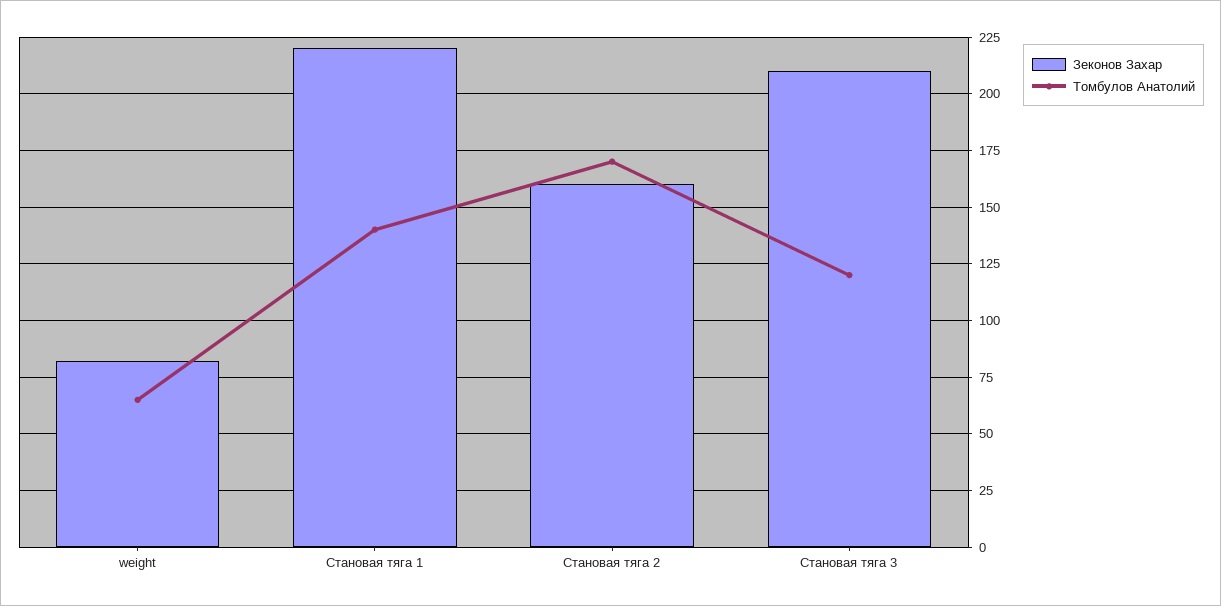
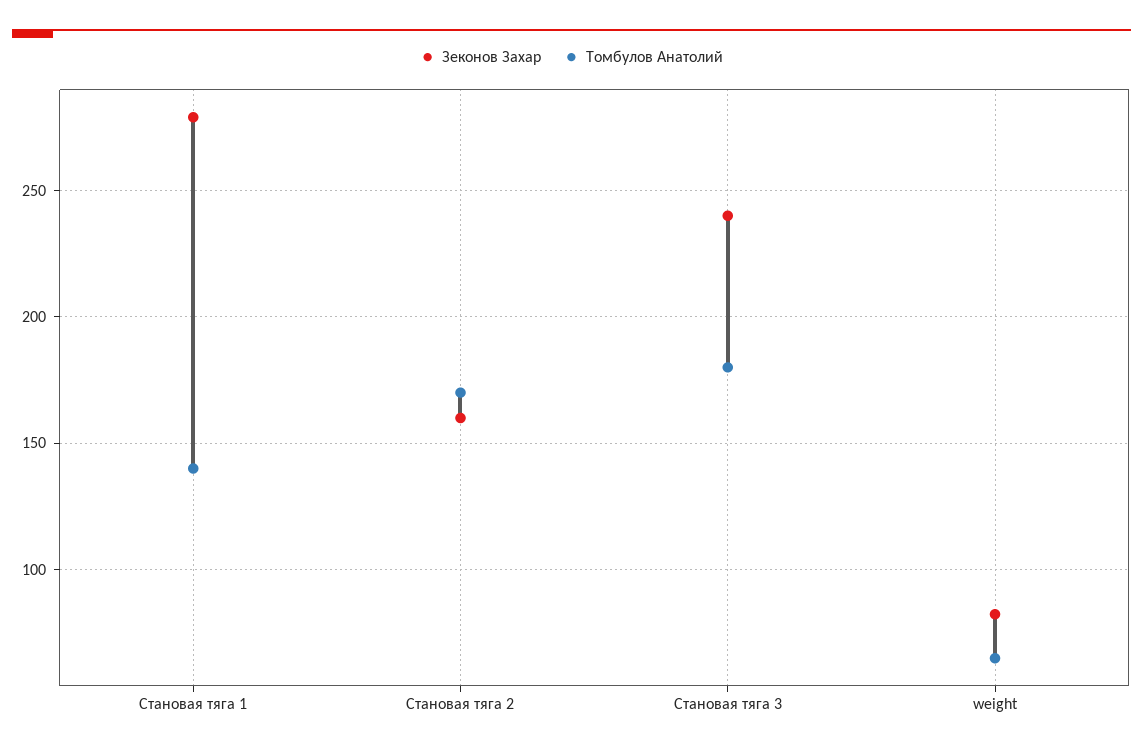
  {
    "Зеконов Захар": {
      "weight": 80,
-     "Становая тяга 1": 220,
+     "Становая тяга 1": 280,
      "Становая тяга 2": 160,
-     "Становая тяга 3": 210
+     "Становая тяга 3": 240
    },
    "Томбулов Анатолий": {
      "weight": 65,
      "Становая тяга 1": 140,
      "Становая тяга 2": 170,
-     "Становая тяга 3": 120
+     "Становая тяга 3": 180
    }
  }

